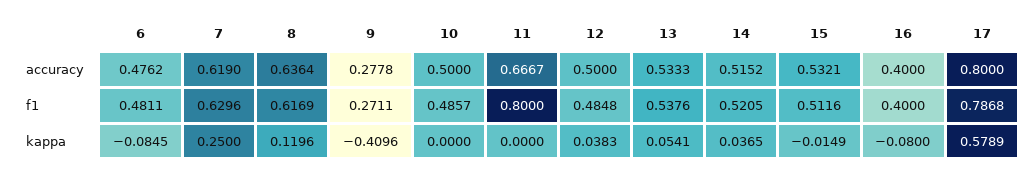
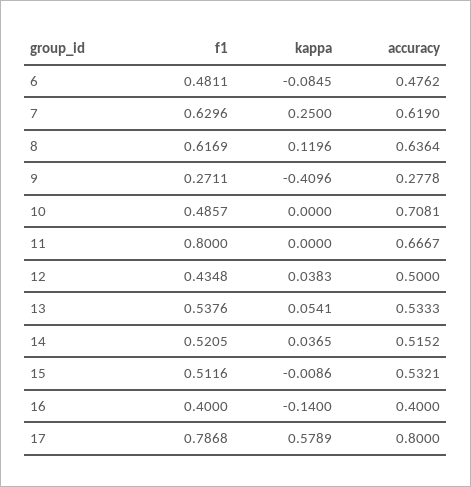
  {
    "6": {
      "accuracy": 0.4762,
      "f1": 0.4811,
      "kappa": -0.0845
    },
    "7": {
      "accuracy": 0.619,
      "f1": 0.6296,
      "kappa": 0.25
    },
    "8": {
      "accuracy": 0.6364,
      "f1": 0.6169,
      "kappa": 0.1196
    },
    "9": {
      "accuracy": 0.2778,
      "f1": 0.2711,
      "kappa": -0.4096
    },
    "10": {
-     "accuracy": 0.5,
+     "accuracy": 0.7081,
      "f1": 0.4857,
      "kappa": 0
    },
    "11": {
      "accuracy": 0.6667,
      "f1": 0.8,
      "kappa": 0
    },
    "12": {
      "accuracy": 0.5,
-     "f1": 0.4848,
+     "f1": 0.4348,
      "kappa": 0.0383
    },
    "13": {
      "accuracy": 0.5333,
      "f1": 0.5376,
      "kappa": 0.0541
    },
    "14": {
      "accuracy": 0.5152,
      "f1": 0.5205,
      "kappa": 0.0365
    },
    "15": {
      "accuracy": 0.5321,
      "f1": 0.5116,
-     "kappa": -0.0149
+     "kappa": -0.0086
    },
    "16": {
      "accuracy": 0.4,
      "f1": 0.4,
-     "kappa": -0.08
+     "kappa": -0.14
    },
    "17": {
      "accuracy": 0.8,
      "f1": 0.7868,
      "kappa": 0.5789
    }
  }

